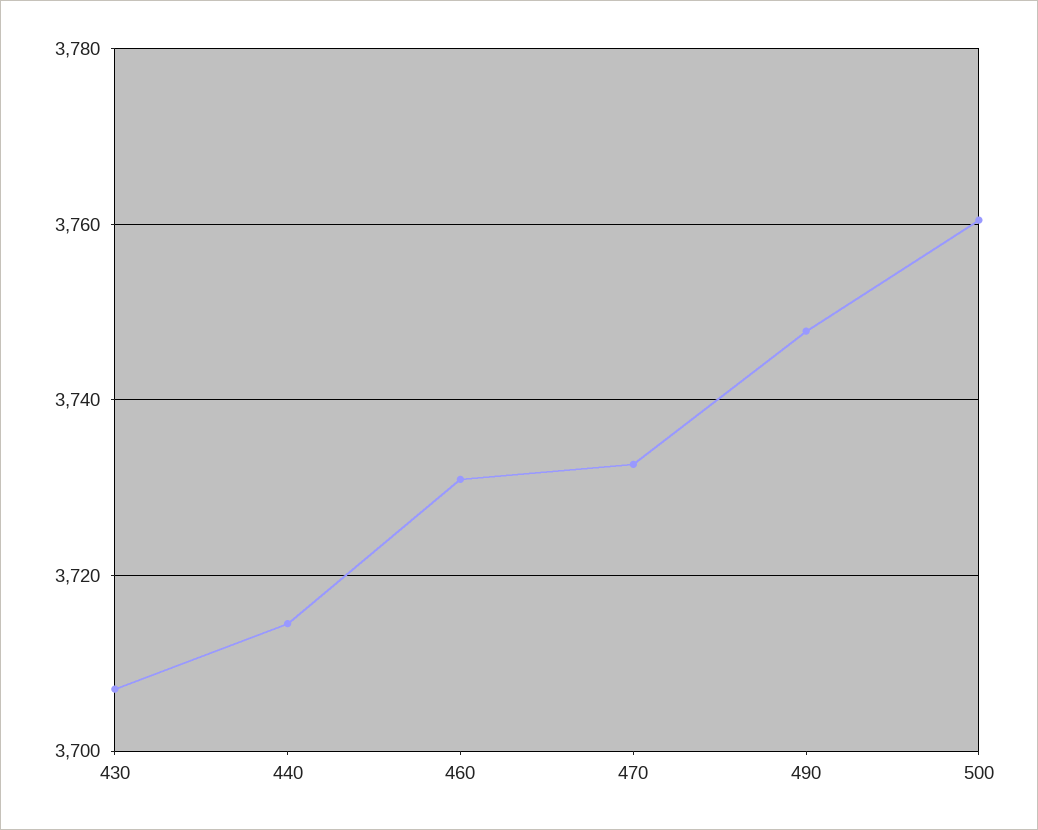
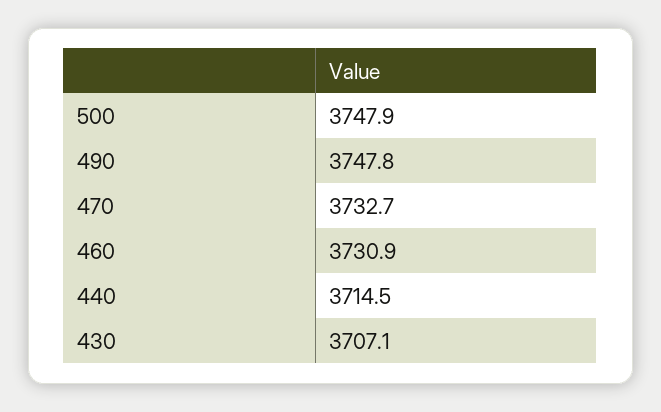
  {
    "430": 3707.1,
    "440": 3714.5,
    "460": 3730.9,
    "470": 3732.7,
    "490": 3747.8,
-   "500": 3760
+   "500": 3747.9
  }

